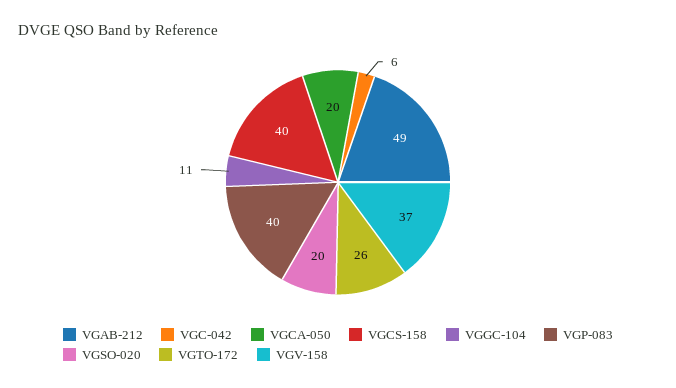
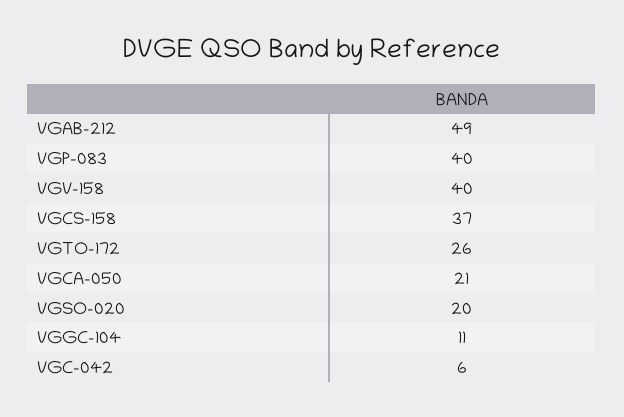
  {
    "VGAB-212": 49,
    "VGC-042": 6,
-   "VGCA-050": 20,
+   "VGCA-050": 21,
-   "VGCS-158": 40,
+   "VGCS-158": 37,
    "VGGC-104": 11,
    "VGP-083": 40,
    "VGSO-020": 20,
    "VGTO-172": 26,
-   "VGV-158": 37
+   "VGV-158": 40
  }

